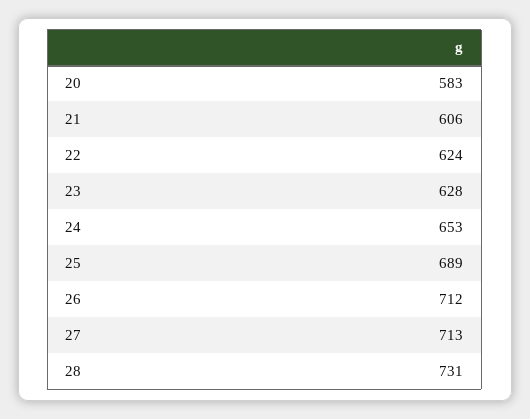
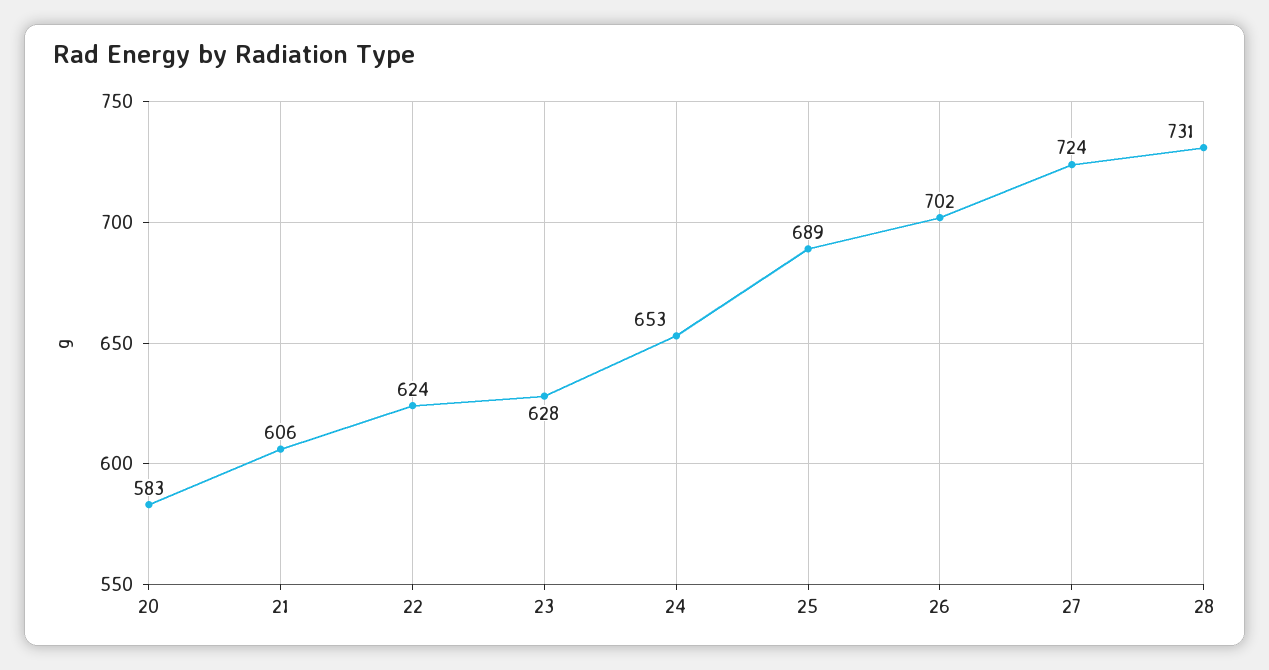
  {
    "20": 583,
    "21": 606,
    "22": 624,
    "23": 628,
    "24": 653,
    "25": 689,
-   "26": 712,
+   "26": 702,
-   "27": 713,
+   "27": 724,
    "28": 731
  }

